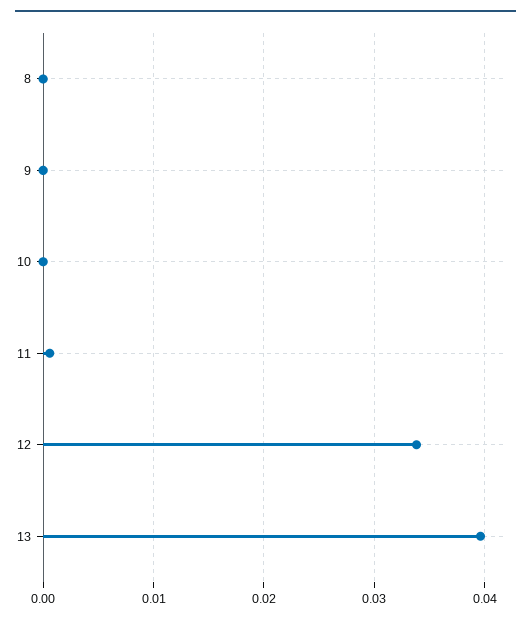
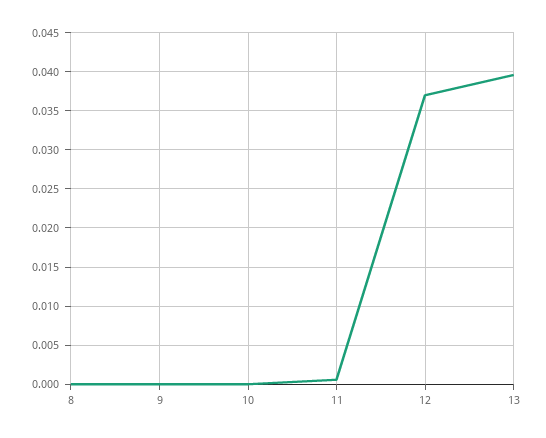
  {
    "8": 0,
    "9": 0,
    "10": 0,
    "11": 0.001,
-   "12": 0.034,
+   "12": 0.037,
    "13": 0.04
  }

